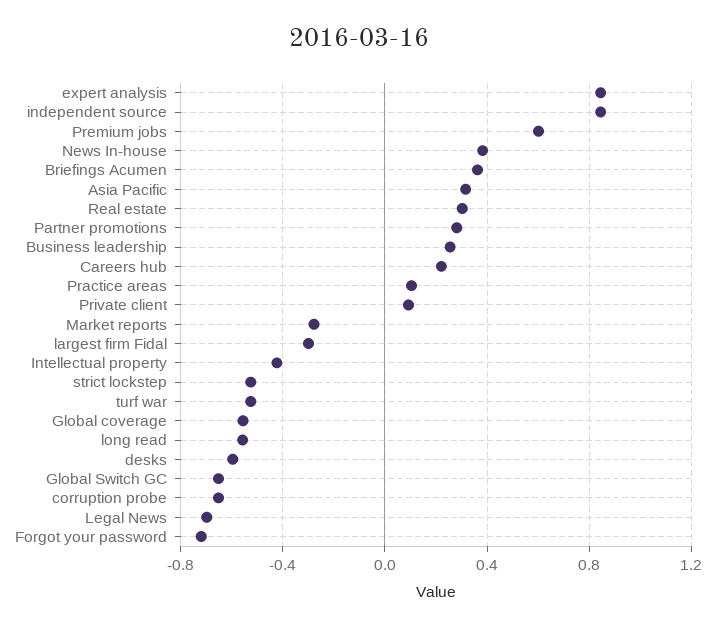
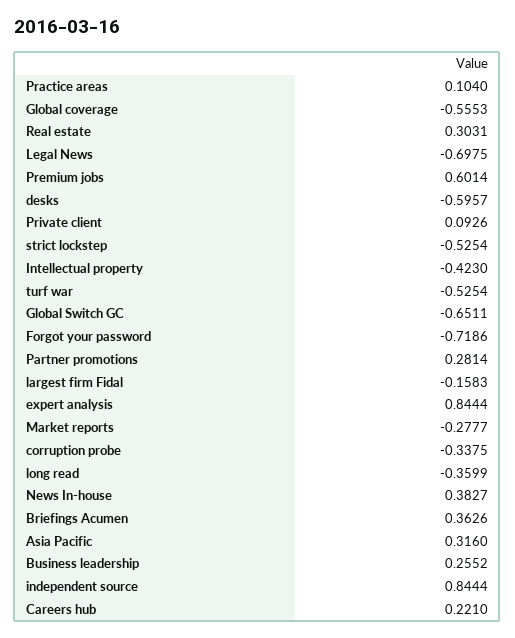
  {
    "expert analysis": 0.8444,
    "independent source": 0.8444,
    "Premium jobs": 0.6014,
    "News In-house": 0.3827,
    "Briefings Acumen": 0.3626,
    "Asia Pacific": 0.316,
    "Real estate": 0.3031,
    "Partner promotions": 0.2814,
    "Business leadership": 0.2552,
    "Careers hub": 0.221,
    "Practice areas": 0.104,
    "Private client": 0.0926,
    "Market reports": -0.2777,
-   "largest firm Fidal": -0.3,
+   "largest firm Fidal": -0.1583,
    "Intellectual property": -0.423,
    "strict lockstep": -0.5254,
    "turf war": -0.5254,
    "Global coverage": -0.5553,
-   "long read": -0.55,
+   "long read": -0.3599,
    "desks": -0.5957,
    "Global Switch GC": -0.6511,
-   "corruption probe": -0.65,
+   "corruption probe": -0.3375,
    "Legal News": -0.6975,
    "Forgot your password": -0.7186
  }

